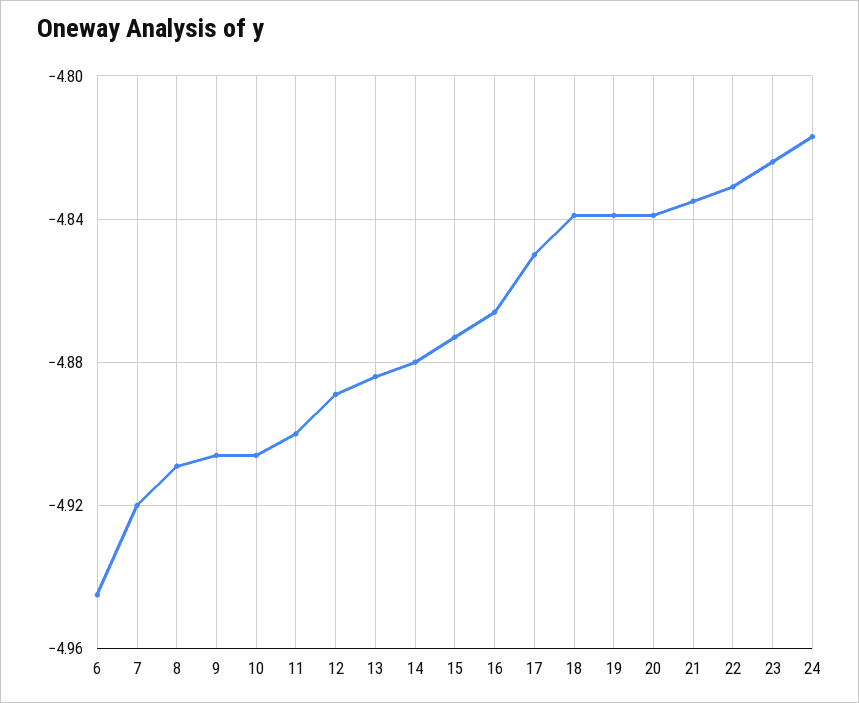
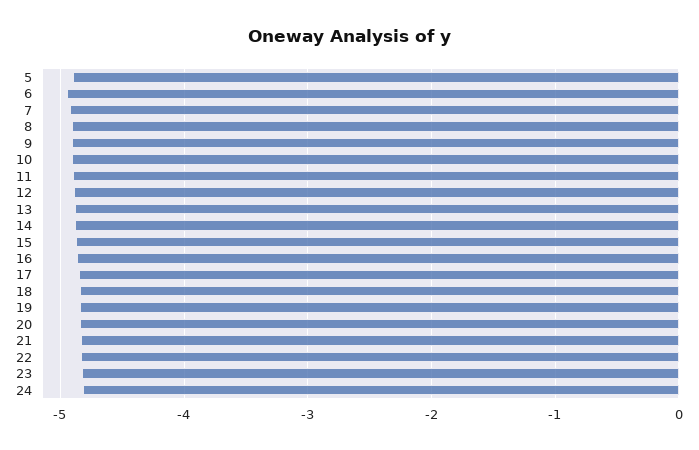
  {
    "6": -4.945,
    "7": -4.92,
    "8": -4.91,
    "9": -4.905,
    "10": -4.905,
    "11": -4.9,
    "12": -4.89,
    "13": -4.885,
    "14": -4.88,
    "15": -4.875,
    "16": -4.865,
    "17": -4.85,
    "18": -4.84,
    "19": -4.84,
    "20": -4.84,
    "21": -4.835,
    "22": -4.83,
    "23": -4.825,
-   "24": -4.815
+   "24": -4.815,
+   "5": -4.9
  }

